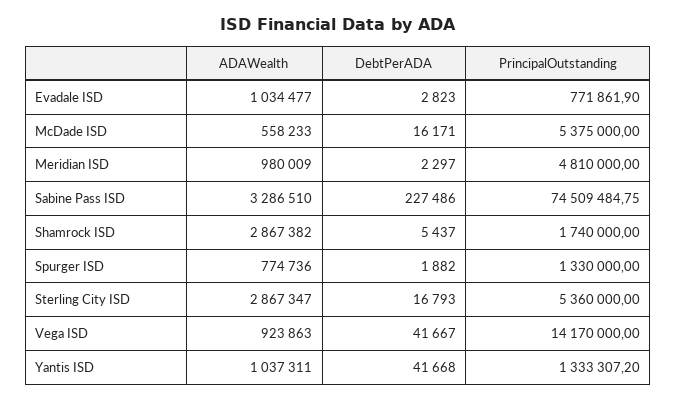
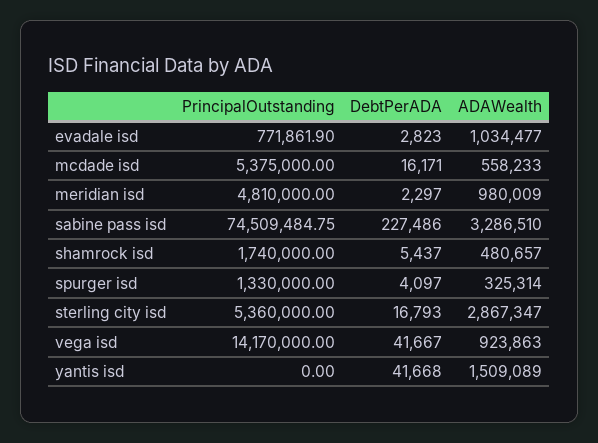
  {
    "ADAWealth": {
      "Evadale ISD": 1034477,
      "McDade ISD": 558233,
      "Meridian ISD": 980009,
      "Sabine Pass ISD": 3286510,
-     "Shamrock ISD": 2867382,
+     "Shamrock ISD": 480657,
-     "Spurger ISD": 774736,
+     "Spurger ISD": 325314,
      "Sterling City ISD": 2867347,
      "Vega ISD": 923863,
-     "Yantis ISD": 1037311
+     "Yantis ISD": 1509089
    },
    "DebtPerADA": {
      "Evadale ISD": 2823,
      "McDade ISD": 16171,
      "Meridian ISD": 2297,
      "Sabine Pass ISD": 227486,
      "Shamrock ISD": 5437,
-     "Spurger ISD": 1882,
+     "Spurger ISD": 4097,
      "Sterling City ISD": 16793,
      "Vega ISD": 41667,
      "Yantis ISD": 41668
    },
    "PrincipalOutstanding": {
      "Evadale ISD": 771861.9,
      "McDade ISD": 5375000,
      "Meridian ISD": 4810000,
      "Sabine Pass ISD": 74509484.75,
      "Shamrock ISD": 1740000,
      "Spurger ISD": 1330000,
      "Sterling City ISD": 5360000,
      "Vega ISD": 14170000,
-     "Yantis ISD": 1333307.2
+     "Yantis ISD": 0
    }
  }

